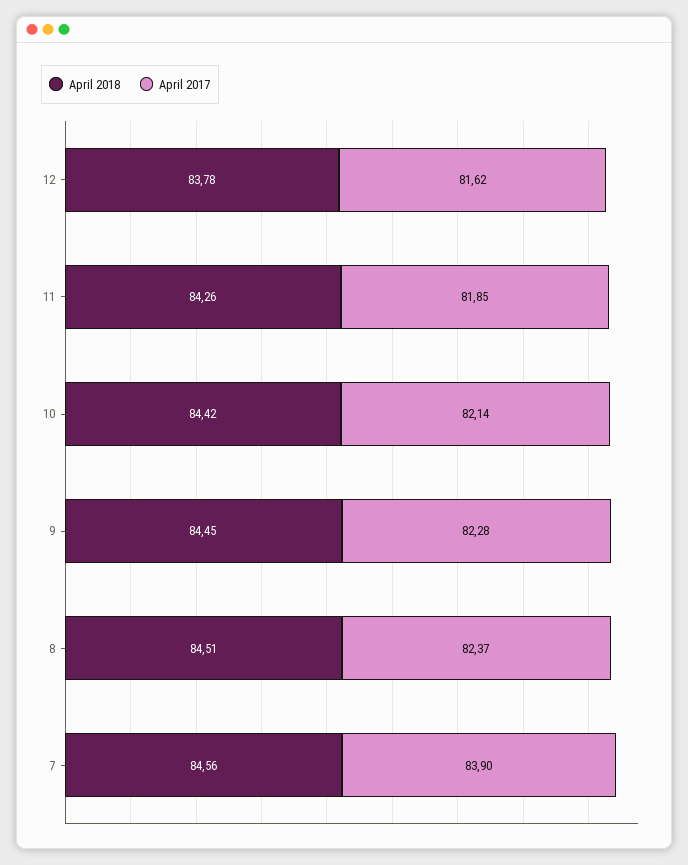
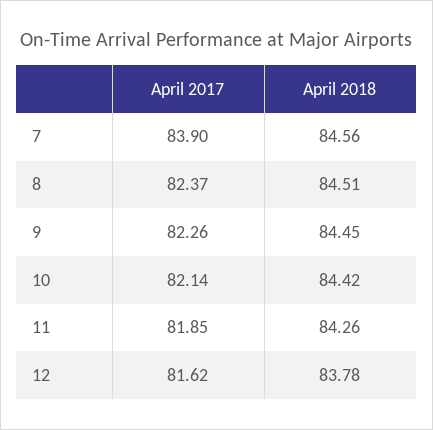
  {
    "April 2018": {
      "12": 83.78,
      "11": 84.26,
      "10": 84.42,
      "9": 84.45,
      "8": 84.51,
      "7": 84.56
    },
    "April 2017": {
      "12": 81.62,
      "11": 81.85,
      "10": 82.14,
-     "9": 82.28,
+     "9": 82.26,
      "8": 82.37,
      "7": 83.9
    }
  }

